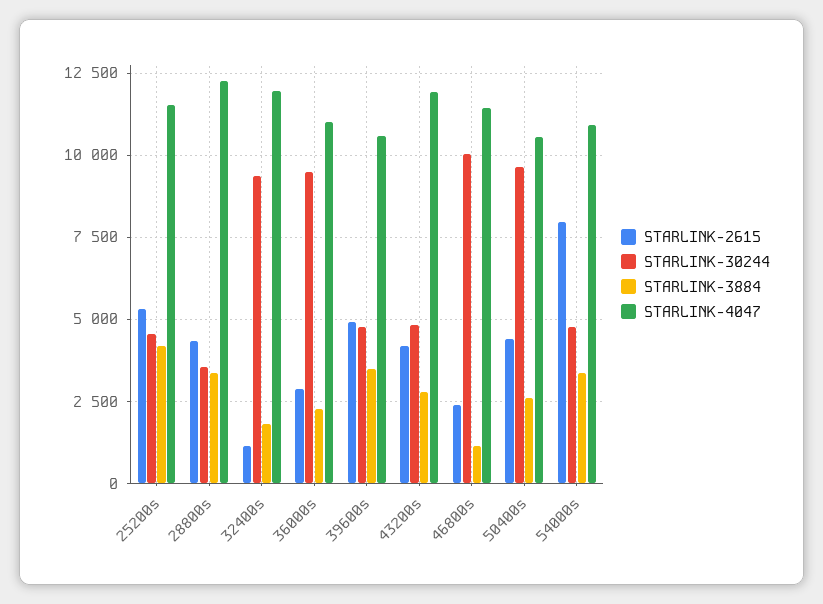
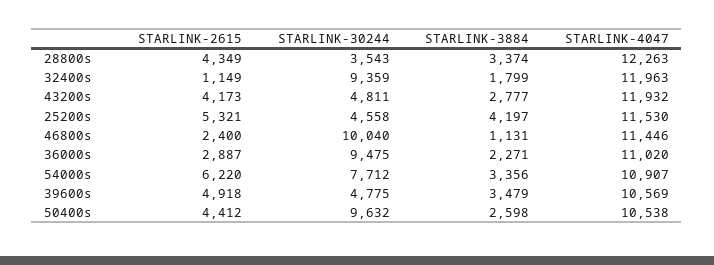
  {
    "STARLINK-2615": {
      "25200s": 5321,
      "28800s": 4349,
      "32400s": 1149,
      "36000s": 2887,
      "39600s": 4918,
      "43200s": 4173,
      "46800s": 2400,
      "50400s": 4412,
-     "54000s": 8000
+     "54000s": 6220
    },
    "STARLINK-30244": {
      "25200s": 4558,
      "28800s": 3543,
      "32400s": 9359,
      "36000s": 9475,
      "39600s": 4775,
      "43200s": 4811,
      "46800s": 10040,
      "50400s": 9632,
-     "54000s": 4750
+     "54000s": 7712
    },
    "STARLINK-3884": {
      "25200s": 4197,
      "28800s": 3374,
      "32400s": 1799,
      "36000s": 2271,
      "39600s": 3479,
      "43200s": 2777,
      "46800s": 1131,
      "50400s": 2598,
      "54000s": 3356
    },
    "STARLINK-4047": {
      "25200s": 11530,
      "28800s": 12263,
      "32400s": 11963,
      "36000s": 11020,
      "39600s": 10569,
      "43200s": 11932,
      "46800s": 11446,
      "50400s": 10538,
      "54000s": 10907
    }
  }

